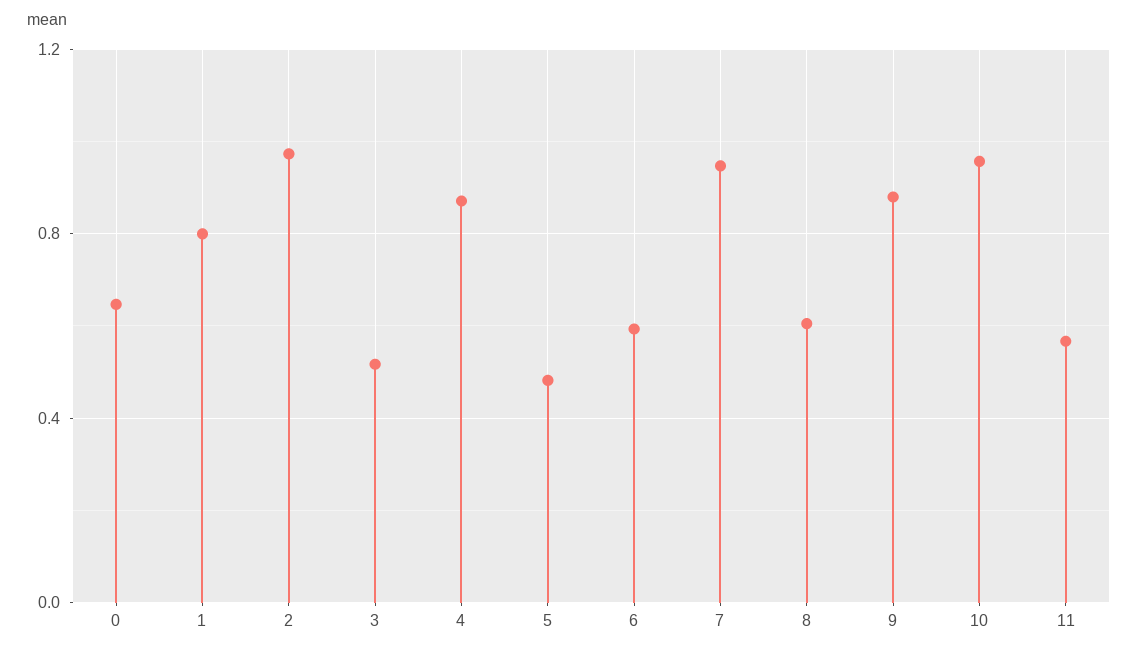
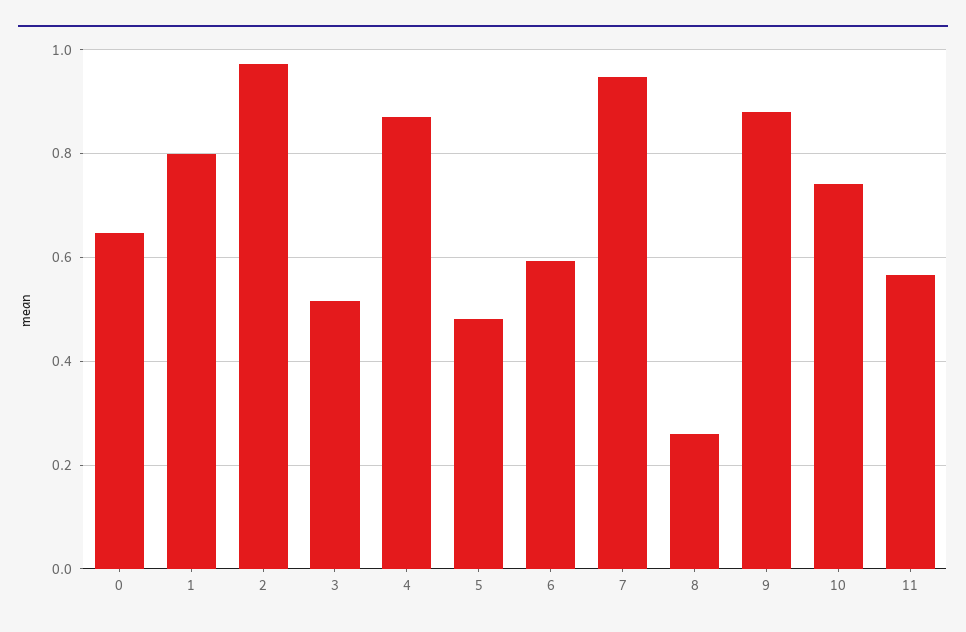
  {
    "0": 0.64,
    "1": 0.8,
    "2": 0.98,
    "3": 0.52,
    "4": 0.88,
    "5": 0.48,
    "6": 0.6,
    "7": 0.94,
-   "8": 0.6,
+   "8": 0.26,
    "9": 0.88,
-   "10": 0.95,
+   "10": 0.74,
    "11": 0.56
  }

